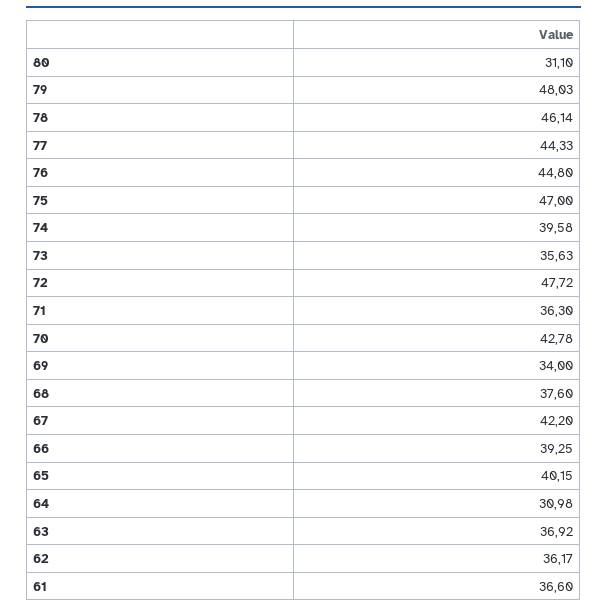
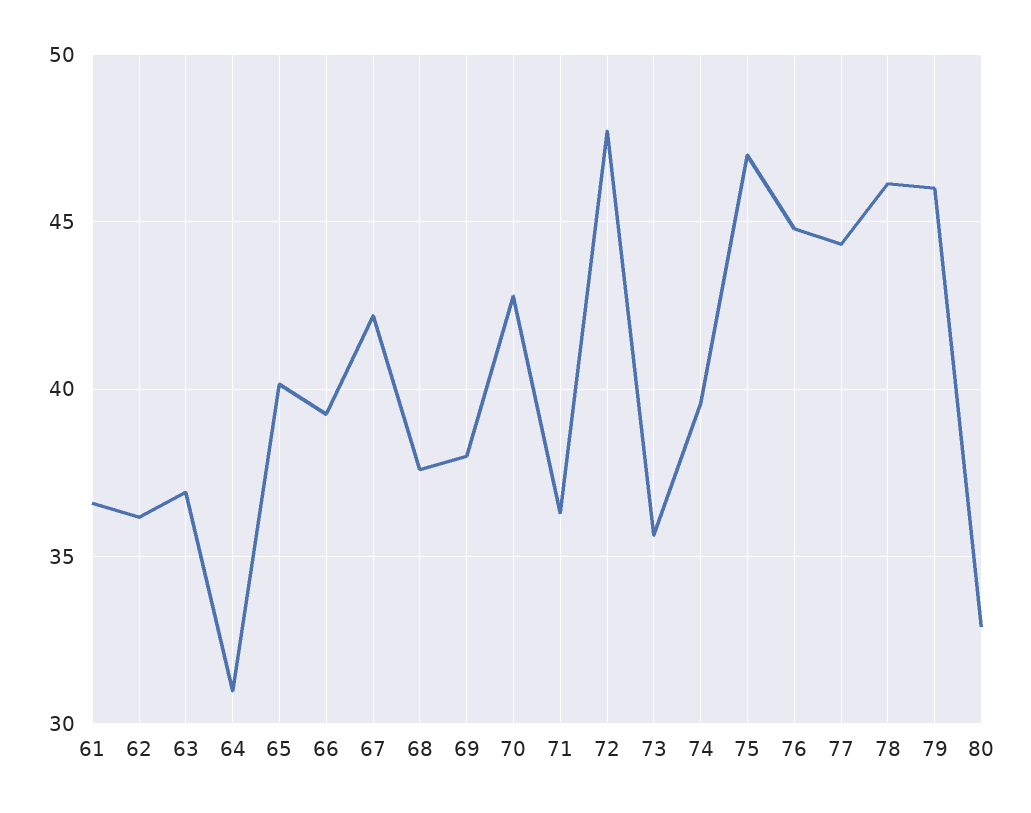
  {
-   "80": 31.1,
+   "80": 33,
-   "79": 48.03,
+   "79": 46,
    "78": 46.14,
    "77": 44.33,
    "76": 44.8,
    "75": 47,
    "74": 39.58,
    "73": 35.63,
    "72": 47.72,
    "71": 36.3,
    "70": 42.78,
-   "69": 34,
+   "69": 38,
    "68": 37.6,
    "67": 42.2,
    "66": 39.25,
    "65": 40.15,
    "64": 30.98,
    "63": 36.92,
    "62": 36.17,
    "61": 36.6
  }

